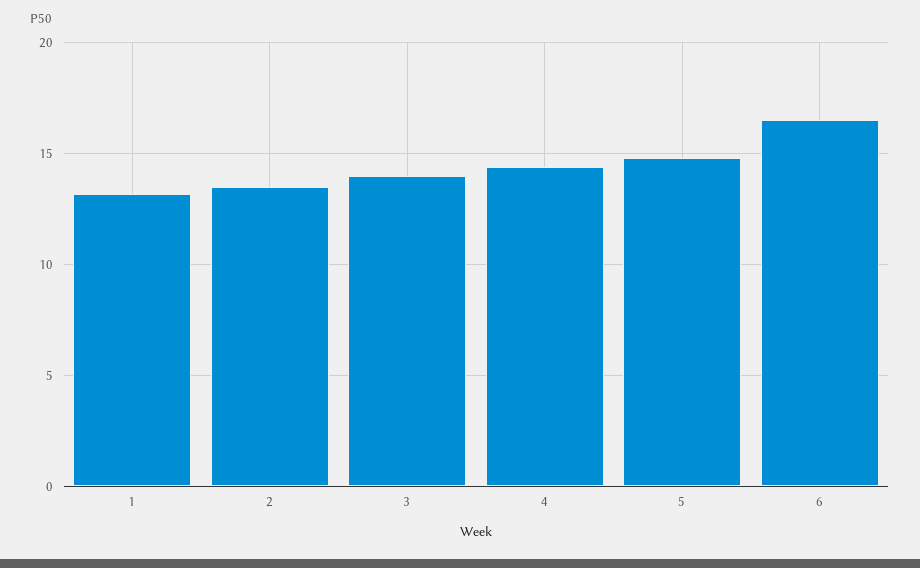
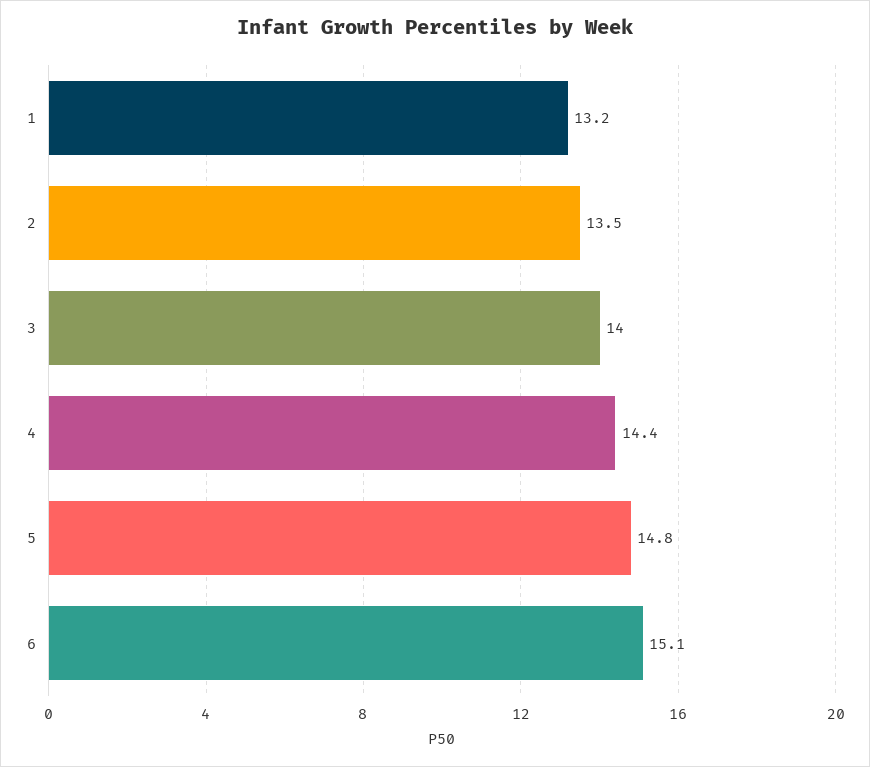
  {
    "1": 13.2,
    "2": 13.5,
    "3": 14,
    "4": 14.4,
    "5": 14.8,
-   "6": 16.5
+   "6": 15.1
  }

